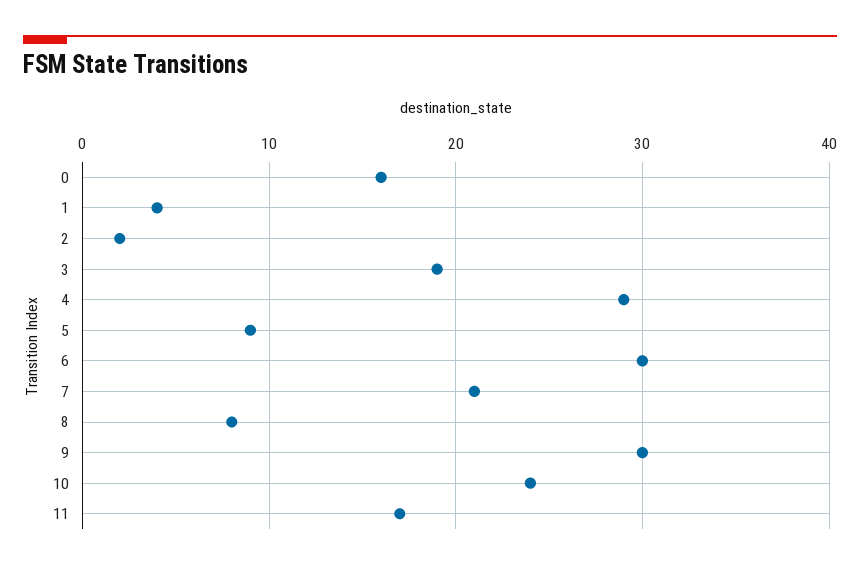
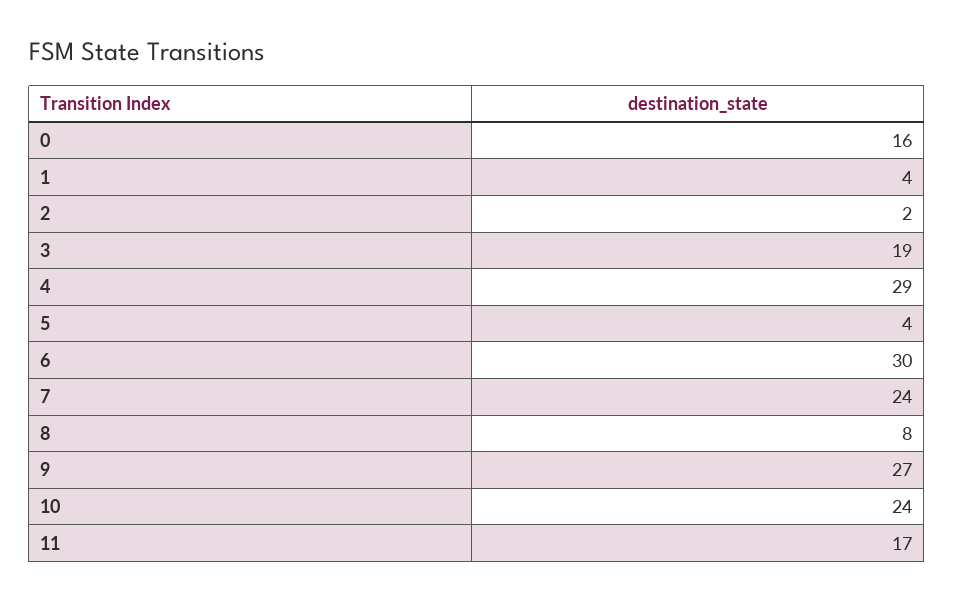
  {
    "0": 16,
    "1": 4,
    "2": 2,
    "3": 19,
    "4": 29,
-   "5": 9,
+   "5": 4,
    "6": 30,
-   "7": 21,
+   "7": 24,
    "8": 8,
-   "9": 30,
+   "9": 27,
    "10": 24,
    "11": 17
  }

